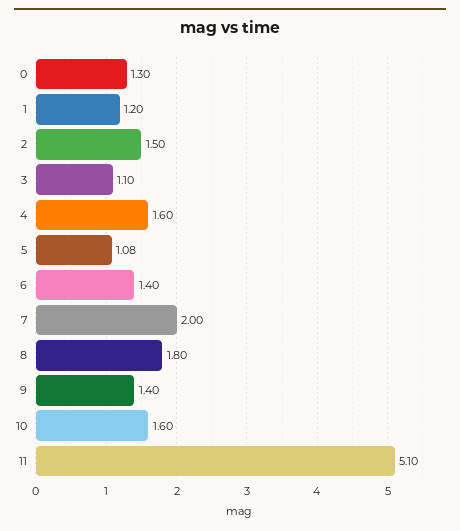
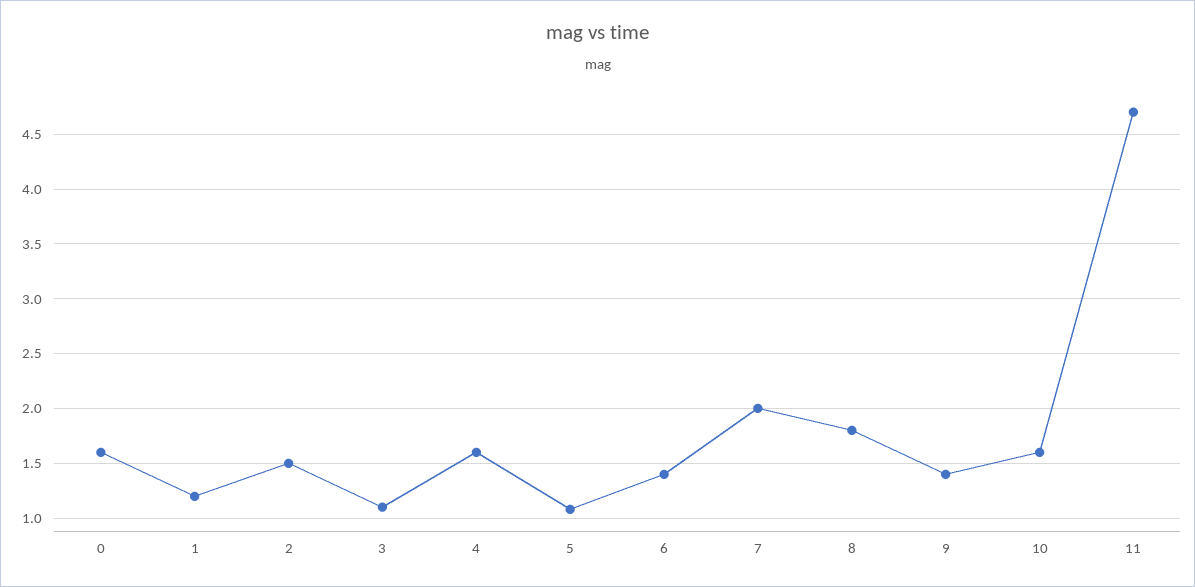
  {
-   "0": 1.3,
+   "0": 1.6,
    "1": 1.2,
    "2": 1.5,
    "3": 1.1,
    "4": 1.6,
    "5": 1.08,
    "6": 1.4,
    "7": 2,
    "8": 1.8,
    "9": 1.4,
    "10": 1.6,
-   "11": 5.1
+   "11": 4.7
  }

